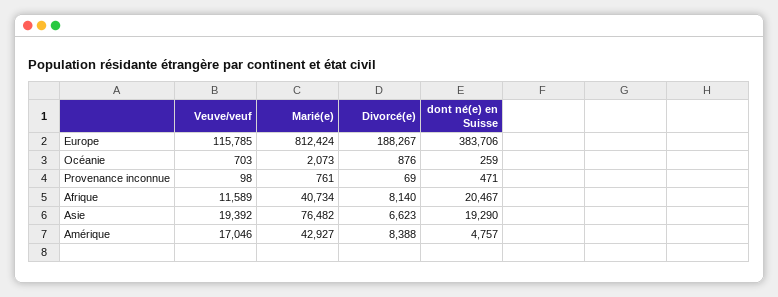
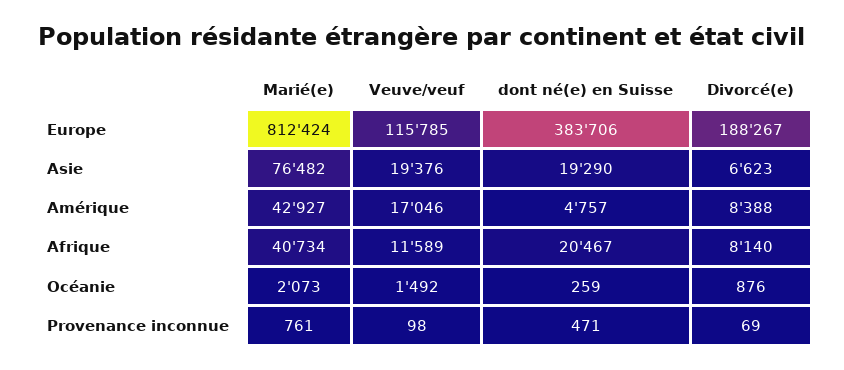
  {
    "Veuve/veuf": {
      "Europe": 115785,
-     "Océanie": 703,
+     "Océanie": 1492,
      "Provenance inconnue": 98,
      "Afrique": 11589,
-     "Asie": 19392,
+     "Asie": 19376,
      "Amérique": 17046
    },
    "Marié(e)": {
      "Europe": 812424,
      "Océanie": 2073,
      "Provenance inconnue": 761,
      "Afrique": 40734,
      "Asie": 76482,
      "Amérique": 42927
    },
    "Divorcé(e)": {
      "Europe": 188267,
      "Océanie": 876,
      "Provenance inconnue": 69,
      "Afrique": 8140,
      "Asie": 6623,
      "Amérique": 8388
    },
    "dont né(e) en Suisse": {
      "Europe": 383706,
      "Océanie": 259,
      "Provenance inconnue": 471,
      "Afrique": 20467,
      "Asie": 19290,
      "Amérique": 4757
    }
  }

